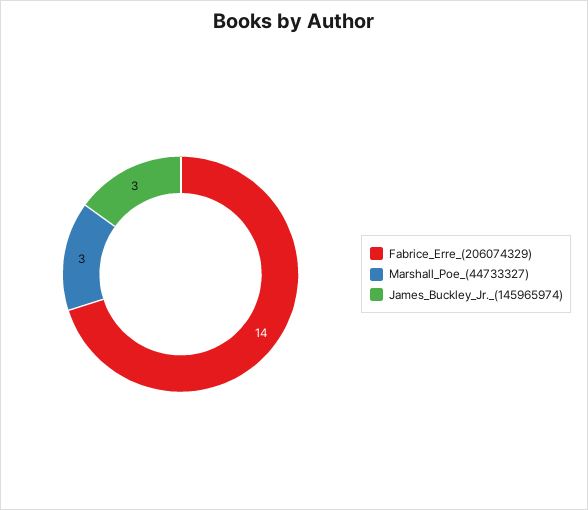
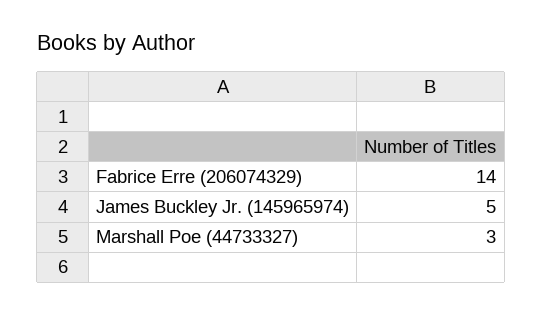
  {
    "Fabrice_Erre_(206074329)": 14,
    "Marshall_Poe_(44733327)": 3,
-   "James_Buckley_Jr._(145965974)": 3
+   "James_Buckley_Jr._(145965974)": 5
  }

